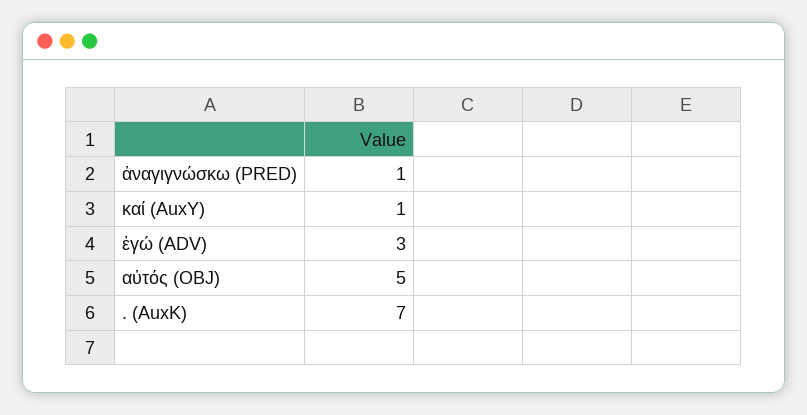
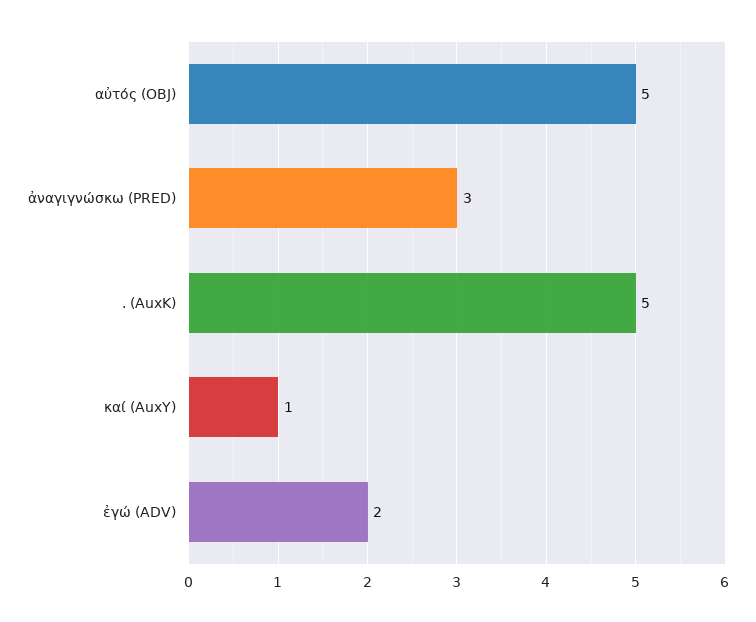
  {
-   "ἀναγιγνώσκω (PRED)": 1,
+   "ἀναγιγνώσκω (PRED)": 3,
    "καί (AuxY)": 1,
-   "ἐγώ (ADV)": 3,
+   "ἐγώ (ADV)": 2,
    "αὐτός (OBJ)": 5,
-   ". (AuxK)": 7
+   ". (AuxK)": 5
  }

